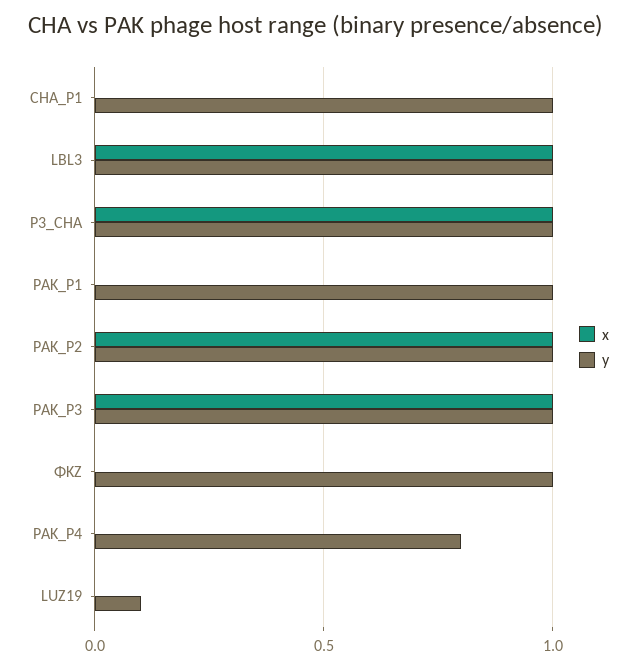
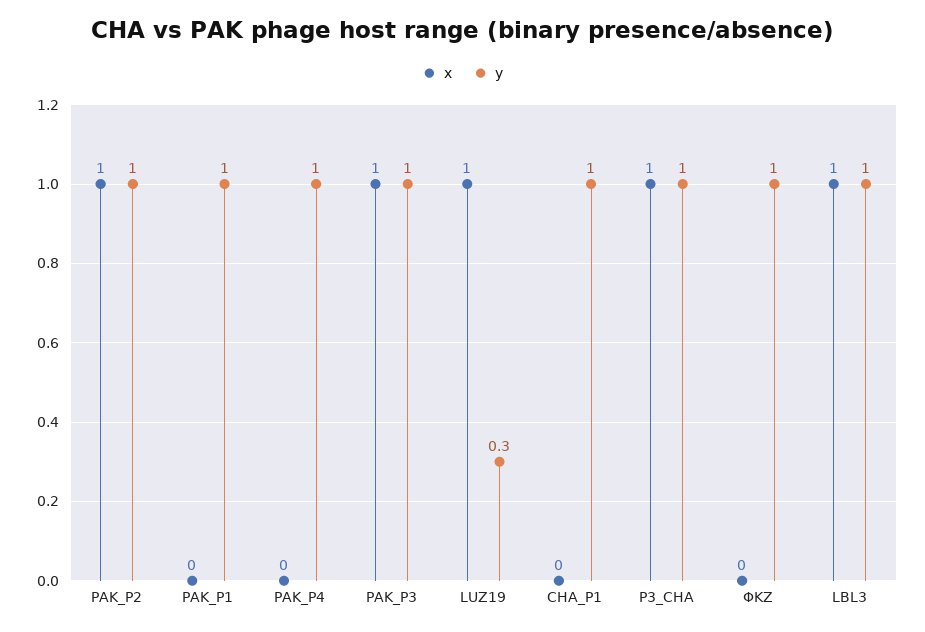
  {
    "x": {
      "CHA_P1": 0,
      "LBL3": 1,
      "P3_CHA": 1,
      "PAK_P1": 0,
      "PAK_P2": 1,
      "PAK_P3": 1,
      "ΦKZ": 0,
      "PAK_P4": 0,
-     "LUZ19": 0
+     "LUZ19": 1
    },
    "y": {
      "CHA_P1": 1,
      "LBL3": 1,
      "P3_CHA": 1,
      "PAK_P1": 1,
      "PAK_P2": 1,
      "PAK_P3": 1,
      "ΦKZ": 1,
-     "PAK_P4": 0.8,
+     "PAK_P4": 1,
-     "LUZ19": 0.1
+     "LUZ19": 0.3
    }
  }

